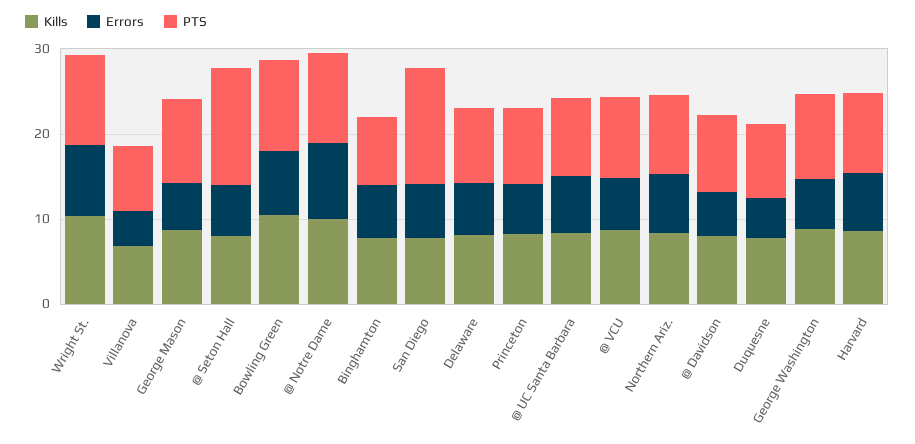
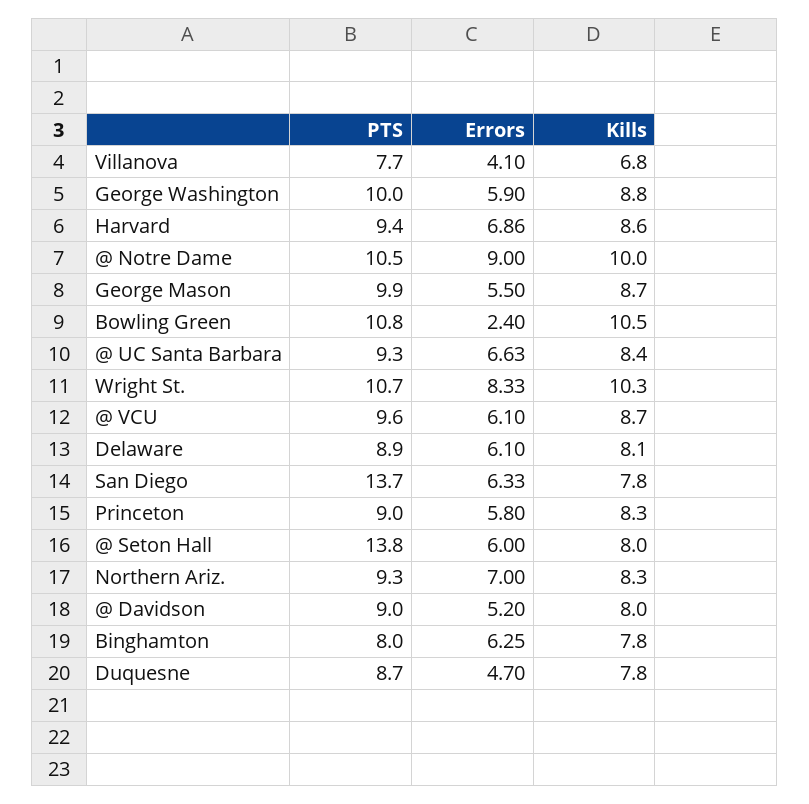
  {
    "Kills": {
      "Wright St.": 10.3,
      "Villanova": 6.8,
      "George Mason": 8.7,
      "@ Seton Hall": 8,
      "Bowling Green": 10.5,
      "@ Notre Dame": 10,
      "Binghamton": 7.8,
      "San Diego": 7.8,
      "Delaware": 8.1,
      "Princeton": 8.3,
      "@ UC Santa Barbara": 8.4,
      "@ VCU": 8.7,
      "Northern Ariz.": 8.3,
      "@ Davidson": 8,
      "Duquesne": 7.8,
      "George Washington": 8.8,
      "Harvard": 8.6
    },
    "Errors": {
      "Wright St.": 8.33,
      "Villanova": 4.1,
      "George Mason": 5.5,
      "@ Seton Hall": 6,
-     "Bowling Green": 8,
+     "Bowling Green": 2.4,
      "@ Notre Dame": 9,
      "Binghamton": 6.25,
      "San Diego": 6.33,
      "Delaware": 6.1,
      "Princeton": 5.8,
      "@ UC Santa Barbara": 6.63,
      "@ VCU": 6.1,
      "Northern Ariz.": 7,
      "@ Davidson": 5.2,
      "Duquesne": 4.7,
      "George Washington": 5.9,
      "Harvard": 6.86
    },
    "PTS": {
      "Wright St.": 10.7,
      "Villanova": 7.7,
      "George Mason": 9.9,
      "@ Seton Hall": 13.8,
      "Bowling Green": 10.8,
      "@ Notre Dame": 10.5,
      "Binghamton": 8,
      "San Diego": 13.7,
      "Delaware": 8.9,
      "Princeton": 9,
      "@ UC Santa Barbara": 9.3,
      "@ VCU": 9.6,
      "Northern Ariz.": 9.3,
      "@ Davidson": 9,
      "Duquesne": 8.7,
      "George Washington": 10,
      "Harvard": 9.4
    }
  }

